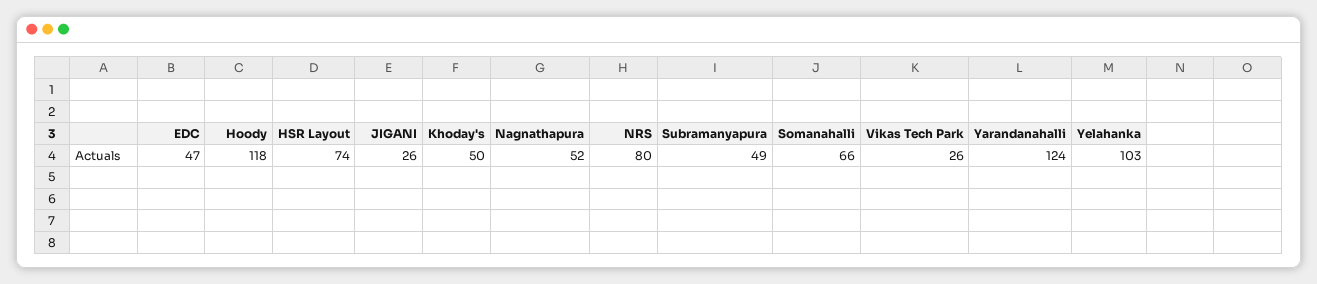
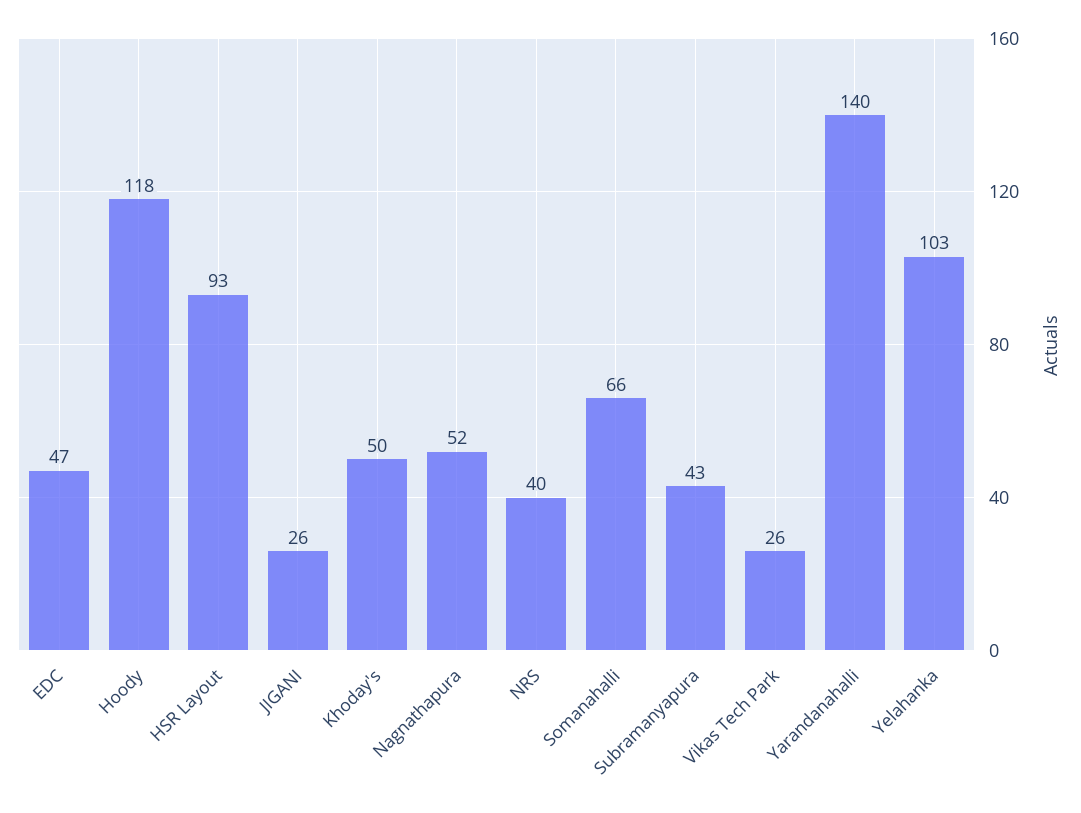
  {
    "EDC": 47,
    "Hoody": 118,
-   "HSR Layout": 74,
+   "HSR Layout": 93,
    "JIGANI": 26,
    "Khoday's": 50,
    "Nagnathapura": 52,
-   "NRS": 80,
+   "NRS": 40,
-   "Subramanyapura": 49,
+   "Subramanyapura": 43,
    "Somanahalli": 66,
    "Vikas Tech Park": 26,
-   "Yarandanahalli": 124,
+   "Yarandanahalli": 140,
    "Yelahanka": 103
  }

